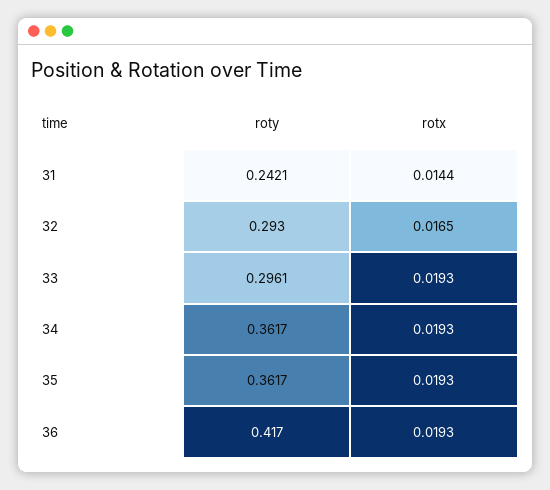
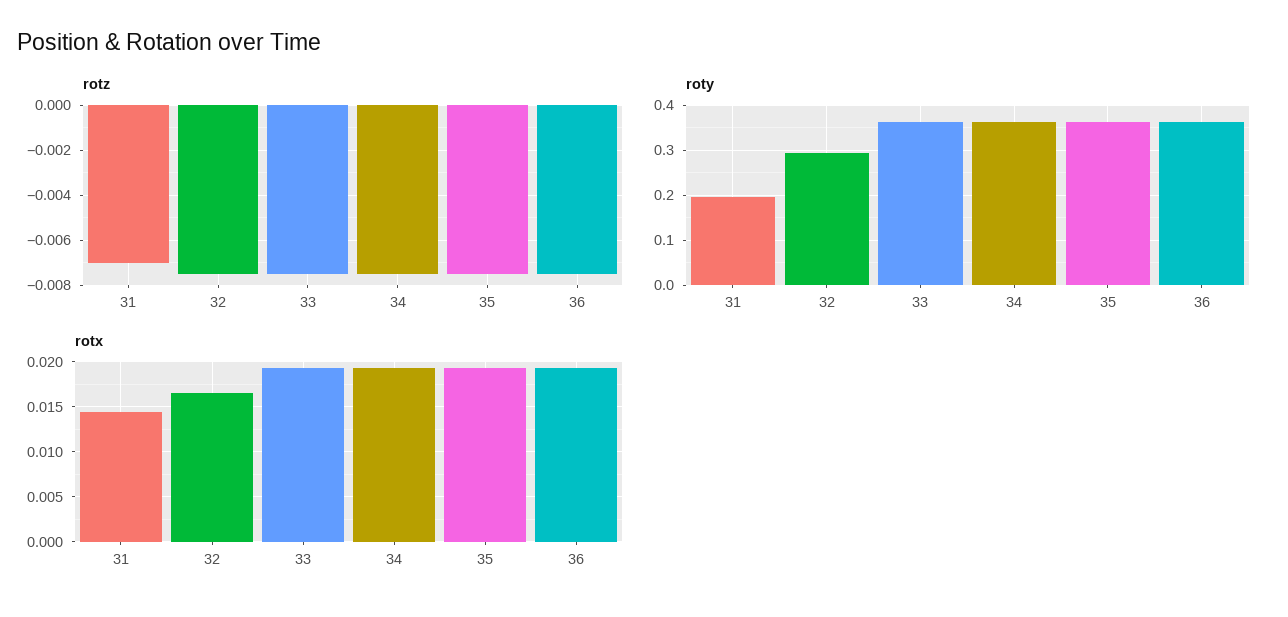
  {
    "roty": {
-     "31": 0.2421,
+     "31": 0.2,
      "32": 0.293,
-     "33": 0.2961,
+     "33": 0.36,
      "34": 0.3617,
      "35": 0.3617,
-     "36": 0.417
+     "36": 0.36
    },
    "rotx": {
      "31": 0.0144,
      "32": 0.0165,
      "33": 0.0193,
      "34": 0.0193,
      "35": 0.0193,
      "36": 0.0193
-   }
+   },
+   "rotz": {
+     "31": -0.007,
+     "32": -0.0075,
+     "33": -0.0075,
+     "34": -0.0075,
+     "35": -0.0075,
+     "36": -0.0075
+   }
  }

